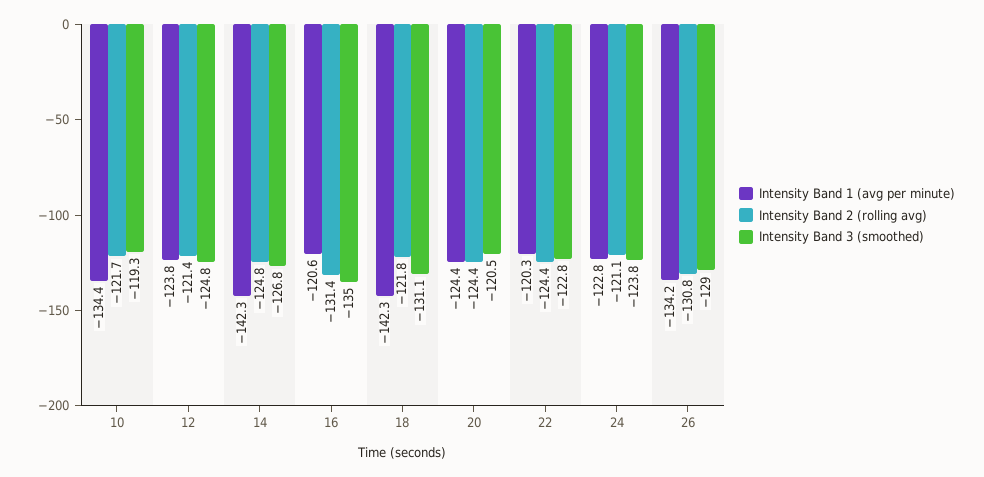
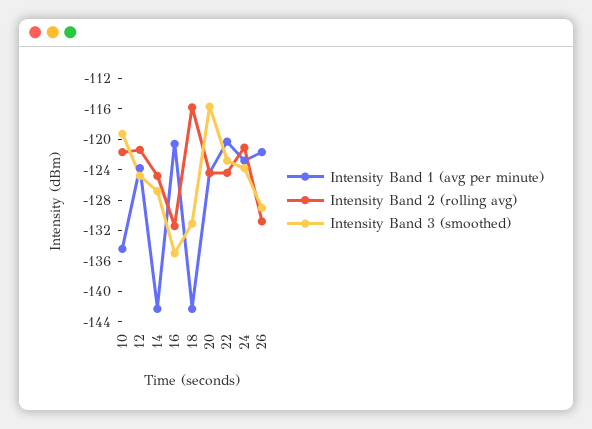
  {
    "Intensity Band 1 (avg per minute)": {
      "10": -134.4,
      "12": -123.8,
      "14": -142.3,
      "16": -120.6,
      "18": -142.3,
      "20": -124.4,
      "22": -120.3,
      "24": -122.8,
-     "26": -134.2
+     "26": -122
    },
    "Intensity Band 2 (rolling avg)": {
      "10": -121.7,
      "12": -121.4,
      "14": -124.8,
      "16": -131.4,
-     "18": -121.8,
+     "18": -116,
      "20": -124.4,
      "22": -124.4,
      "24": -121.1,
      "26": -130.8
    },
    "Intensity Band 3 (smoothed)": {
      "10": -119.3,
      "12": -124.8,
      "14": -126.8,
      "16": -135,
      "18": -131.1,
-     "20": -120.5,
+     "20": -116,
      "22": -122.8,
      "24": -123.8,
      "26": -129
    }
  }

